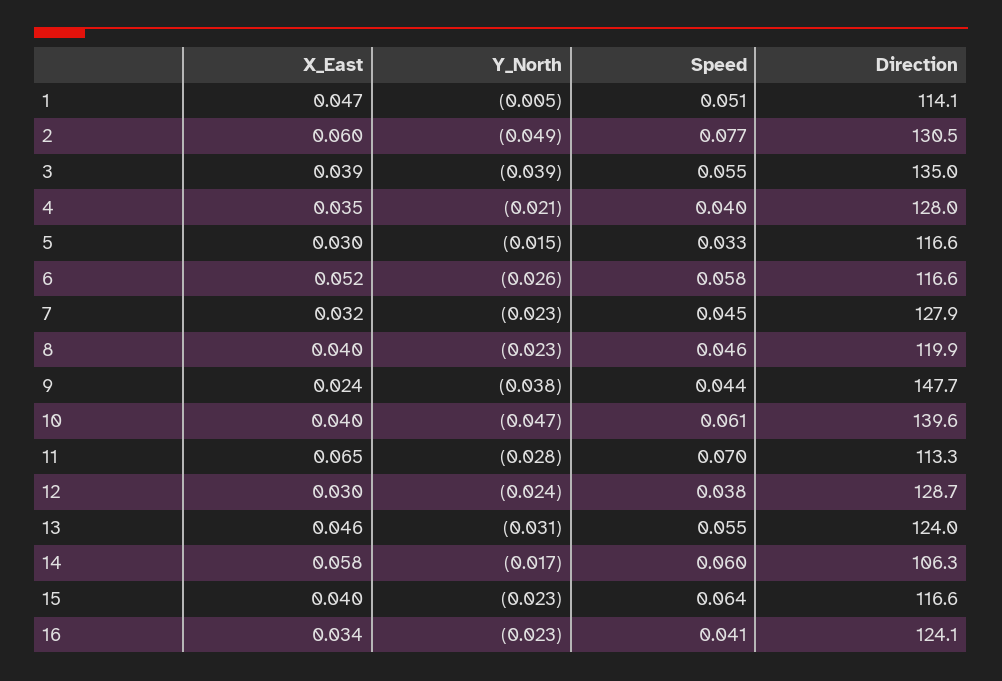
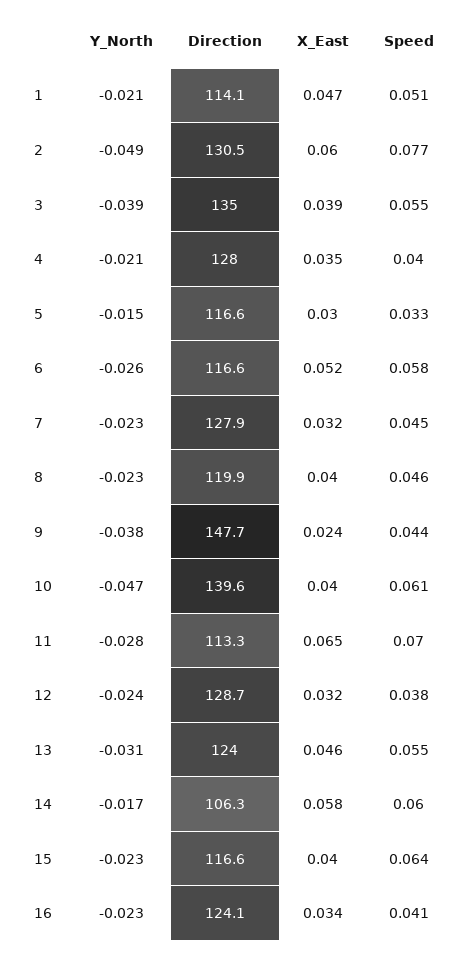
  {
    "X_East": {
      "1": 0.047,
      "2": 0.06,
      "3": 0.039,
      "4": 0.035,
      "5": 0.03,
      "6": 0.052,
      "7": 0.032,
      "8": 0.04,
      "9": 0.024,
      "10": 0.04,
      "11": 0.065,
-     "12": 0.03,
+     "12": 0.032,
      "13": 0.046,
      "14": 0.058,
      "15": 0.04,
      "16": 0.034
    },
    "Y_North": {
-     "1": -0.005,
+     "1": -0.021,
      "2": -0.049,
      "3": -0.039,
      "4": -0.021,
      "5": -0.015,
      "6": -0.026,
      "7": -0.023,
      "8": -0.023,
      "9": -0.038,
      "10": -0.047,
      "11": -0.028,
      "12": -0.024,
      "13": -0.031,
      "14": -0.017,
      "15": -0.023,
      "16": -0.023
    },
    "Speed": {
      "1": 0.051,
      "2": 0.077,
      "3": 0.055,
      "4": 0.04,
      "5": 0.033,
      "6": 0.058,
      "7": 0.045,
      "8": 0.046,
      "9": 0.044,
      "10": 0.061,
      "11": 0.07,
      "12": 0.038,
      "13": 0.055,
      "14": 0.06,
      "15": 0.064,
      "16": 0.041
    },
    "Direction": {
      "1": 114.1,
      "2": 130.5,
      "3": 135,
      "4": 128,
      "5": 116.6,
      "6": 116.6,
      "7": 127.9,
      "8": 119.9,
      "9": 147.7,
      "10": 139.6,
      "11": 113.3,
      "12": 128.7,
      "13": 124,
      "14": 106.3,
      "15": 116.6,
      "16": 124.1
    }
  }

